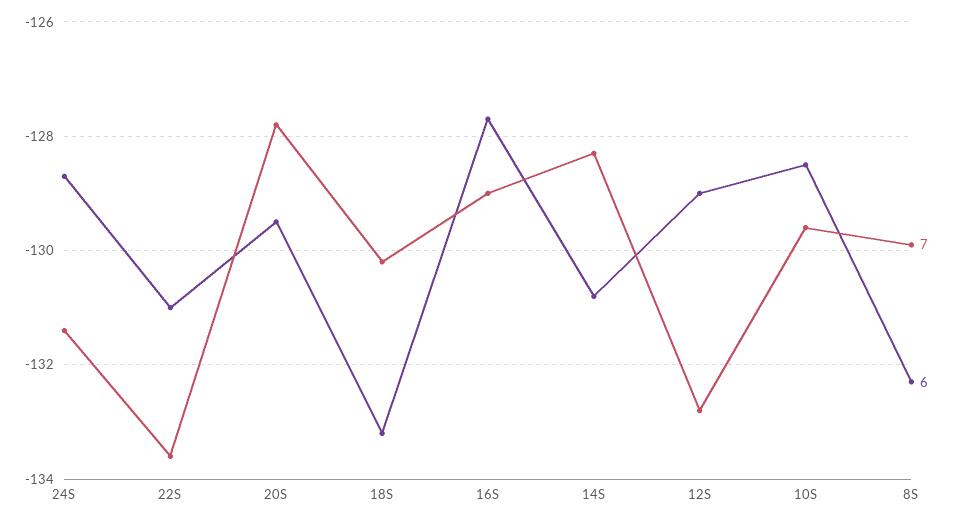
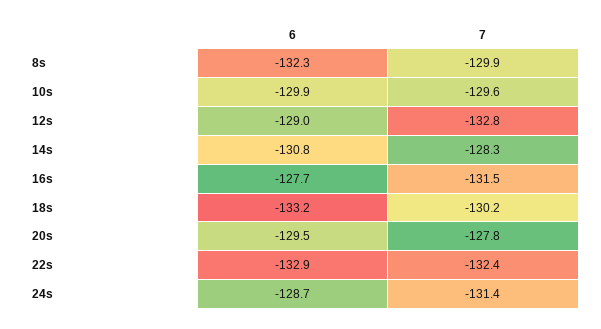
  {
    "7": {
      "24S": -131.4,
-     "22S": -133.5,
+     "22S": -132.4,
      "20S": -127.8,
      "18S": -130.2,
-     "16S": -129,
+     "16S": -131.5,
      "14S": -128.3,
      "12S": -132.8,
      "10S": -129.6,
      "8S": -129.9
    },
    "6": {
      "24S": -128.7,
-     "22S": -131,
+     "22S": -132.9,
      "20S": -129.5,
      "18S": -133.2,
      "16S": -127.7,
      "14S": -130.8,
      "12S": -129,
-     "10S": -128.5,
+     "10S": -129.9,
      "8S": -132.3
    }
  }

